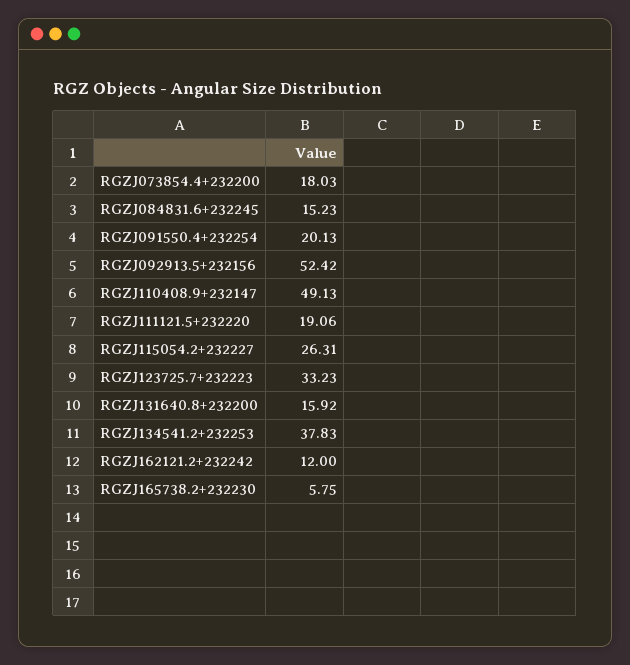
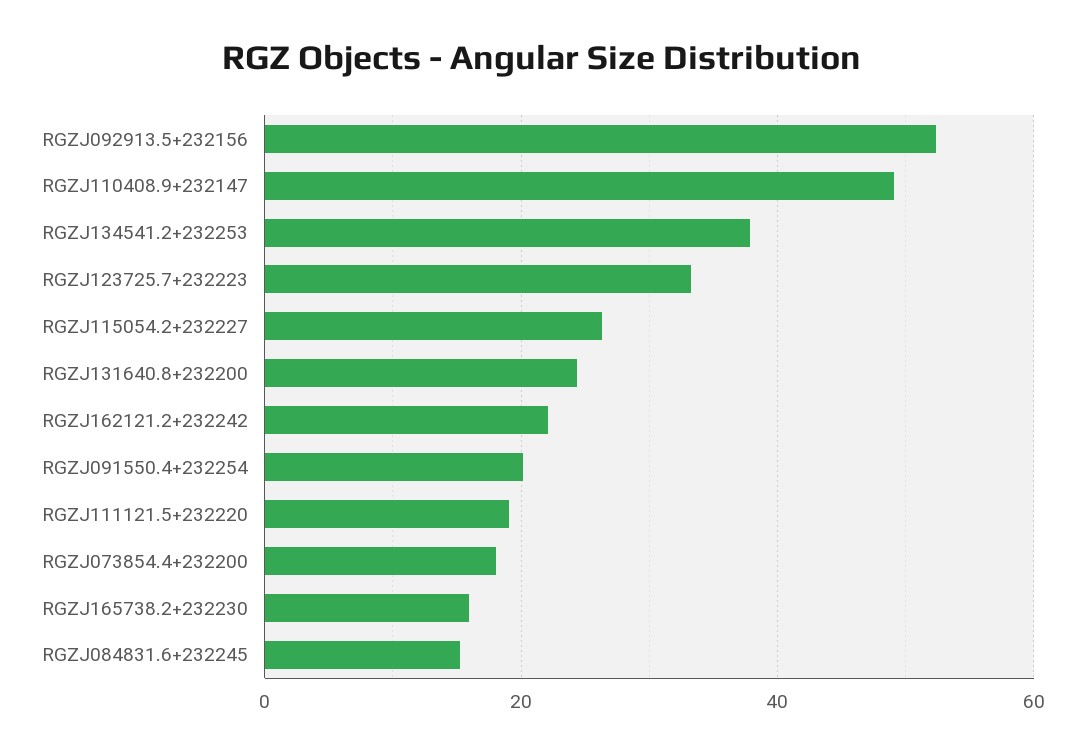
  {
    "RGZJ073854.4+232200": 18.03,
    "RGZJ084831.6+232245": 15.23,
    "RGZJ091550.4+232254": 20.13,
    "RGZJ092913.5+232156": 52.42,
    "RGZJ110408.9+232147": 49.13,
    "RGZJ111121.5+232220": 19.06,
    "RGZJ115054.2+232227": 26.31,
    "RGZJ123725.7+232223": 33.23,
-   "RGZJ131640.8+232200": 15.92,
+   "RGZJ131640.8+232200": 24,
    "RGZJ134541.2+232253": 37.83,
-   "RGZJ162121.2+232242": 12,
+   "RGZJ162121.2+232242": 22,
-   "RGZJ165738.2+232230": 5.75
+   "RGZJ165738.2+232230": 16
  }

